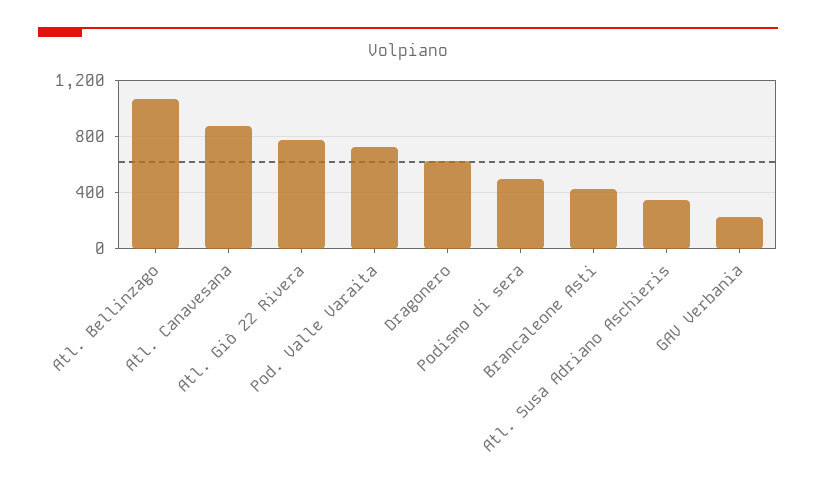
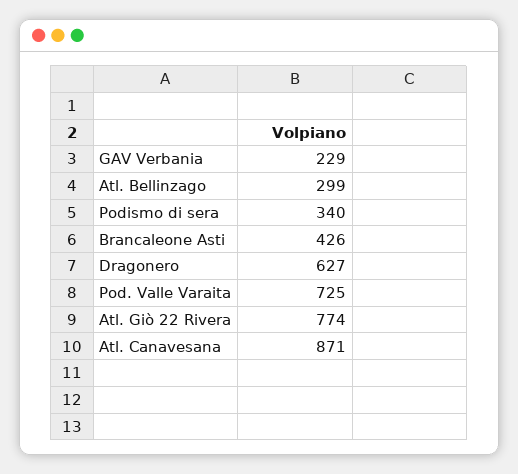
  {
-   "Atl. Bellinzago": 1050,
+   "Atl. Bellinzago": 299,
    "Atl. Canavesana": 871,
    "Atl. Giò 22 Rivera": 774,
    "Pod. Valle Varaita": 725,
    "Dragonero": 627,
-   "Podismo di sera": 500,
+   "Podismo di sera": 340,
    "Brancaleone Asti": 426,
-   "Atl. Susa Adriano Aschieris": 350,
    "GAV Verbania": 229
  }

